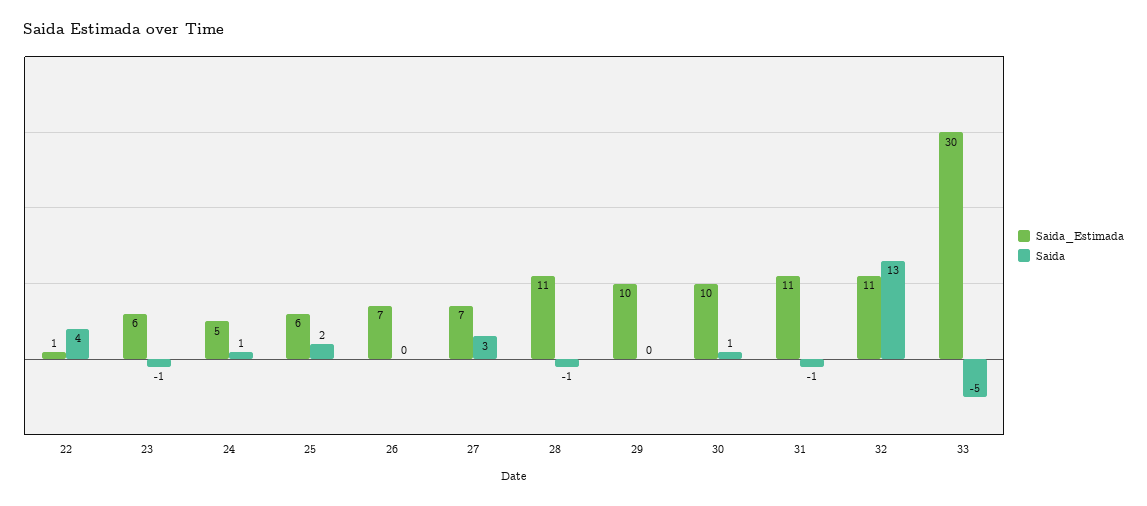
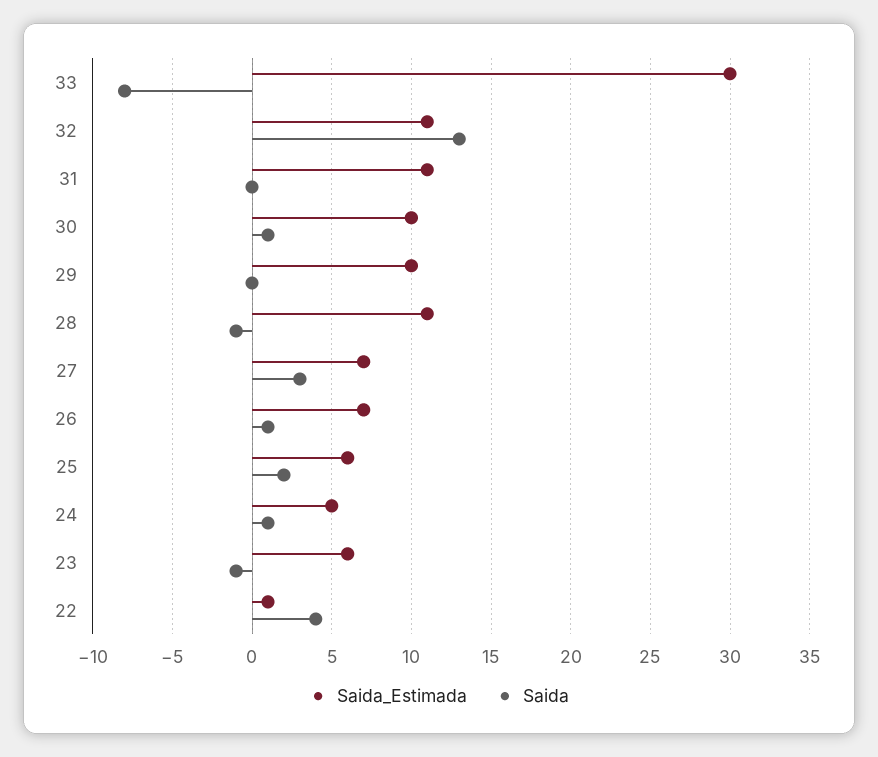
  {
    "Saida_Estimada": {
      "22": 1,
      "23": 6,
      "24": 5,
      "25": 6,
      "26": 7,
      "27": 7,
      "28": 11,
      "29": 10,
      "30": 10,
      "31": 11,
      "32": 11,
      "33": 30
    },
    "Saida": {
      "22": 4,
      "23": -1,
      "24": 1,
      "25": 2,
-     "26": 0,
+     "26": 1,
      "27": 3,
      "28": -1,
      "29": 0,
      "30": 1,
-     "31": -1,
+     "31": 0,
      "32": 13,
-     "33": -5
+     "33": -8
    }
  }

